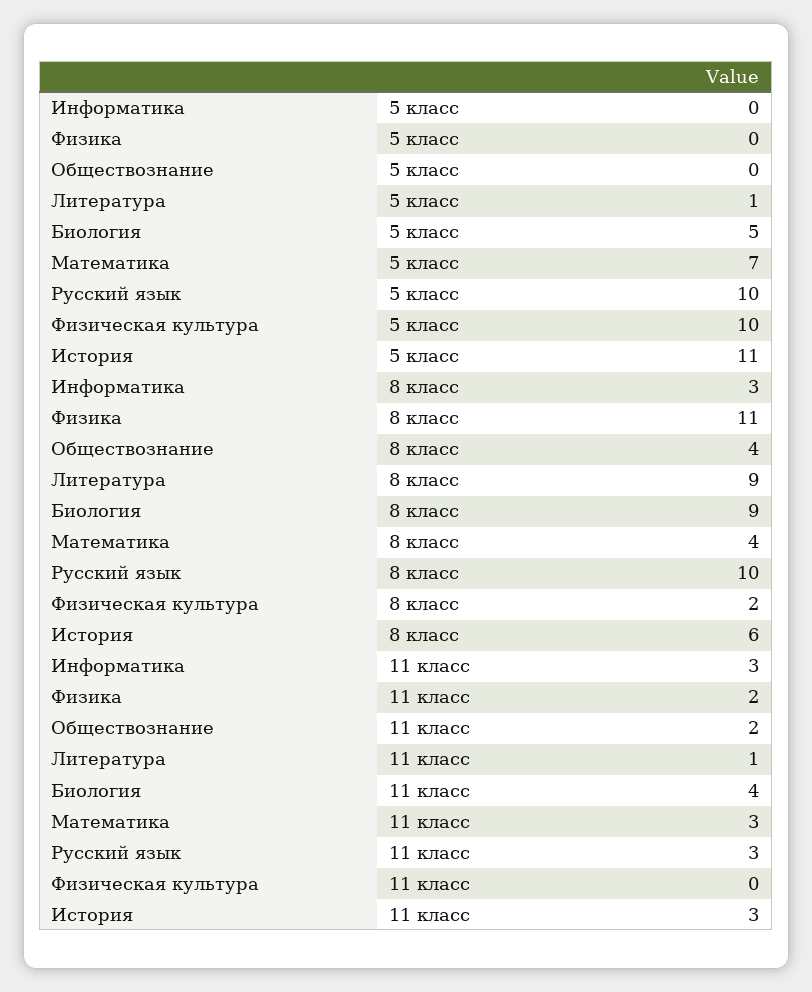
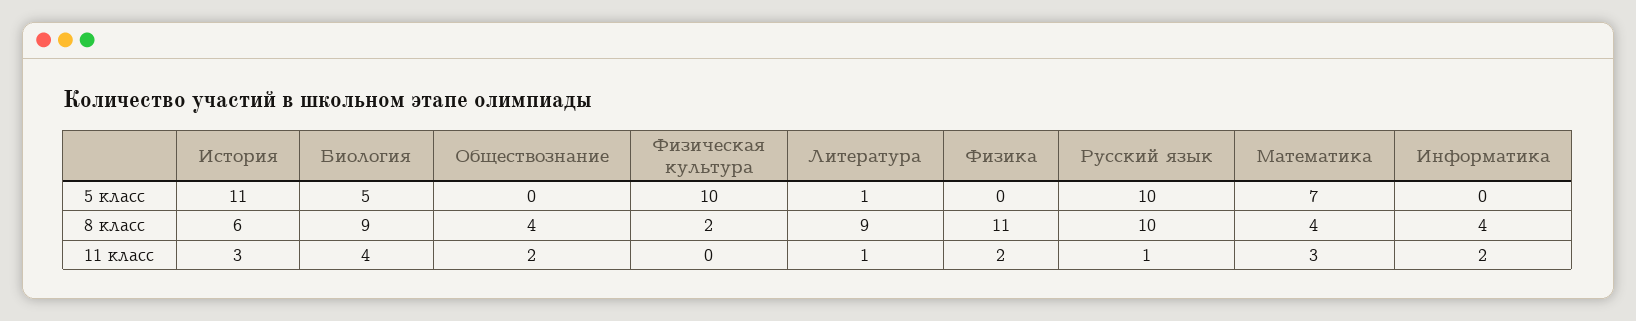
  {
    "Информатика": {
      "5 класс": 0,
-     "8 класс": 3,
+     "8 класс": 4,
-     "11 класс": 3
+     "11 класс": 2
    },
    "Физика": {
      "5 класс": 0,
      "8 класс": 11,
      "11 класс": 2
    },
    "Обществознание": {
      "5 класс": 0,
      "8 класс": 4,
      "11 класс": 2
    },
    "Литература": {
      "5 класс": 1,
      "8 класс": 9,
      "11 класс": 1
    },
    "Биология": {
      "5 класс": 5,
      "8 класс": 9,
      "11 класс": 4
    },
    "Математика": {
      "5 класс": 7,
      "8 класс": 4,
      "11 класс": 3
    },
    "Русский язык": {
      "5 класс": 10,
      "8 класс": 10,
-     "11 класс": 3
+     "11 класс": 1
    },
    "Физическая культура": {
      "5 класс": 10,
      "8 класс": 2,
      "11 класс": 0
    },
    "История": {
      "5 класс": 11,
      "8 класс": 6,
      "11 класс": 3
    }
  }

